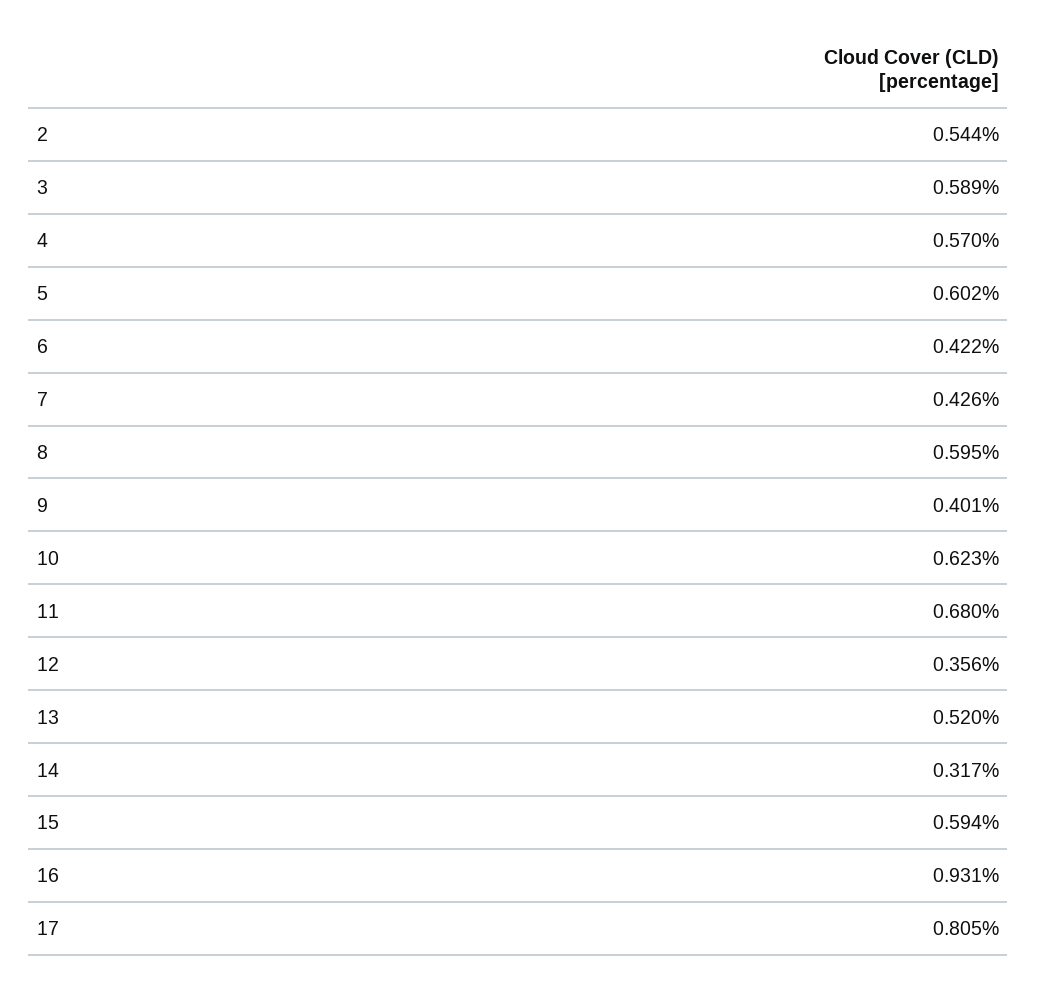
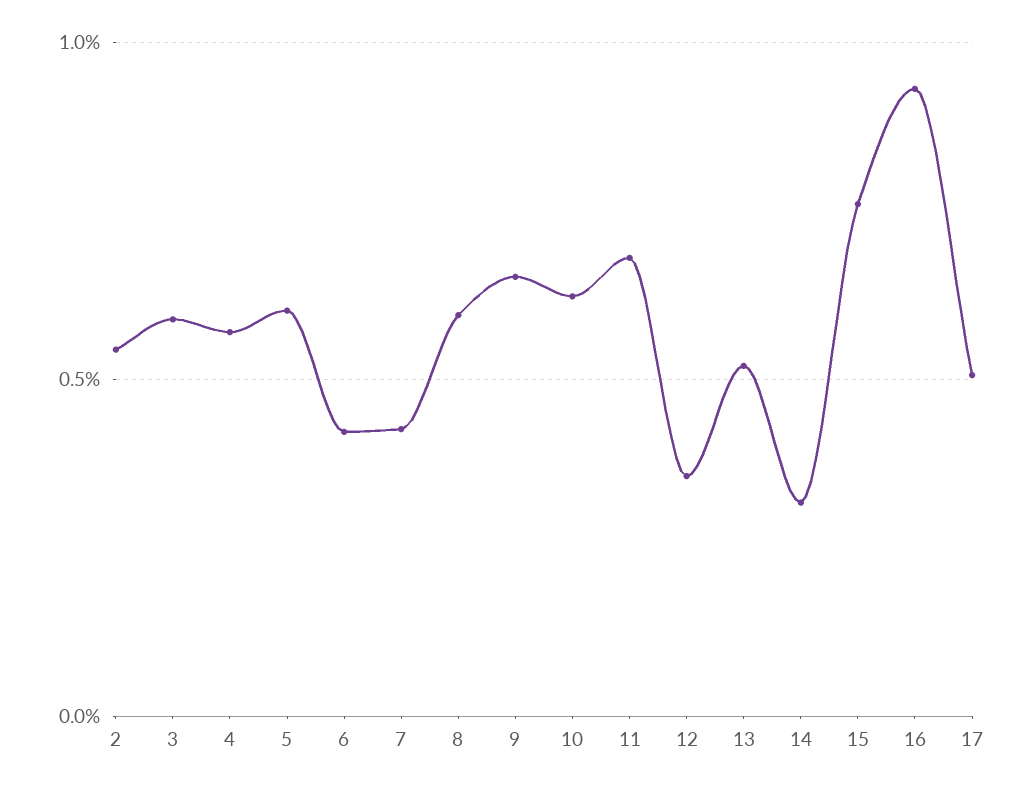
  {
    "2": 0.544,
    "3": 0.589,
    "4": 0.57,
    "5": 0.602,
    "6": 0.422,
    "7": 0.426,
    "8": 0.595,
-   "9": 0.401,
+   "9": 0.65,
    "10": 0.623,
    "11": 0.68,
    "12": 0.356,
    "13": 0.52,
    "14": 0.317,
-   "15": 0.594,
+   "15": 0.75,
    "16": 0.931,
-   "17": 0.805
+   "17": 0.5
  }

